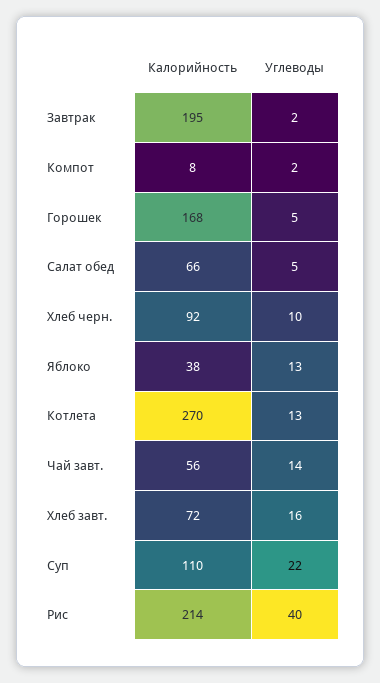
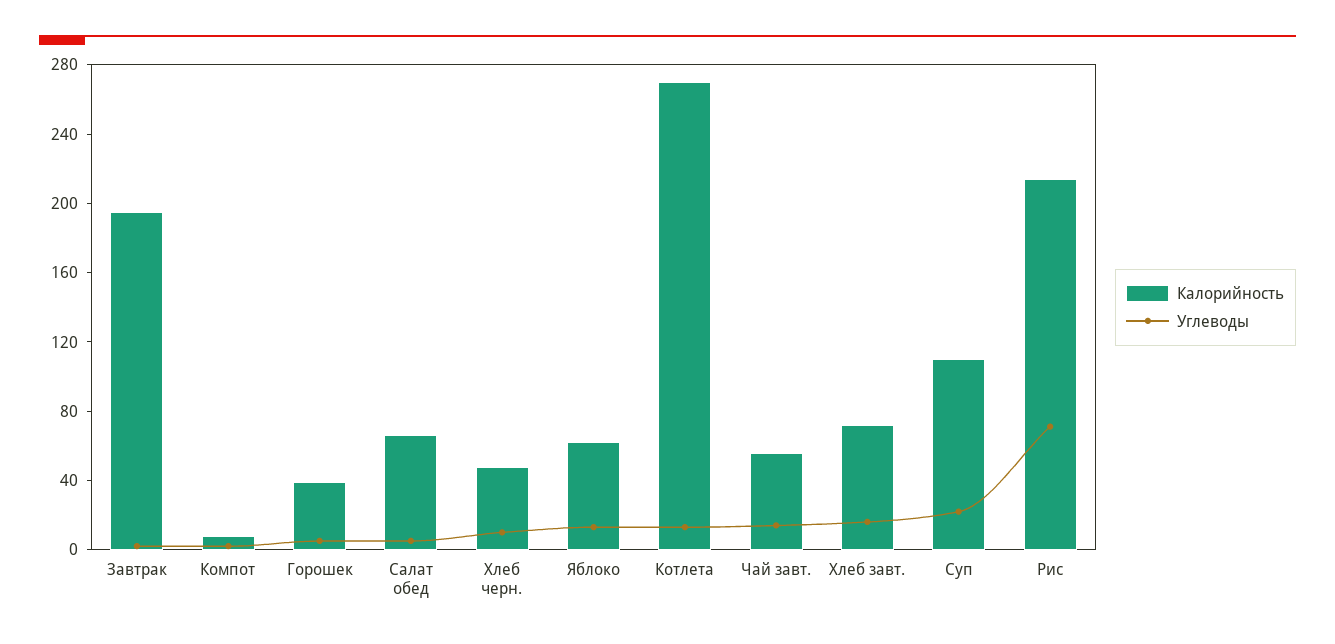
  {
    "Калорийность": {
      "Завтрак": 195,
      "Компот": 8,
-     "Горошек": 168,
+     "Горошек": 40,
      "Салат обед": 66,
-     "Хлеб черн.": 92,
+     "Хлеб черн.": 50,
-     "Яблоко": 38,
+     "Яблоко": 60,
      "Котлета": 270,
      "Чай завт.": 56,
      "Хлеб завт.": 72,
      "Суп": 110,
      "Рис": 214
    },
    "Углеводы": {
      "Завтрак": 2,
      "Компот": 2,
      "Горошек": 5,
      "Салат обед": 5,
      "Хлеб черн.": 10,
      "Яблоко": 13,
      "Котлета": 13,
      "Чай завт.": 14,
      "Хлеб завт.": 16,
      "Суп": 22,
-     "Рис": 40
+     "Рис": 70
    }
  }

